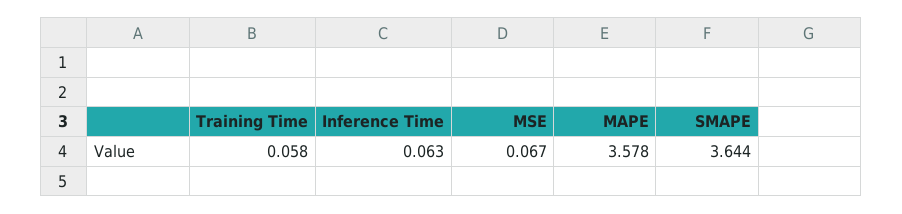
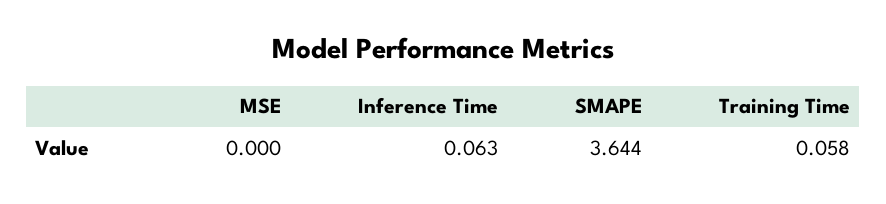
  {
    "Training Time": 0.058,
    "Inference Time": 0.063,
-   "MSE": 0.067,
+   "MSE": 0,
-   "MAPE": 3.578,
    "SMAPE": 3.644
  }

